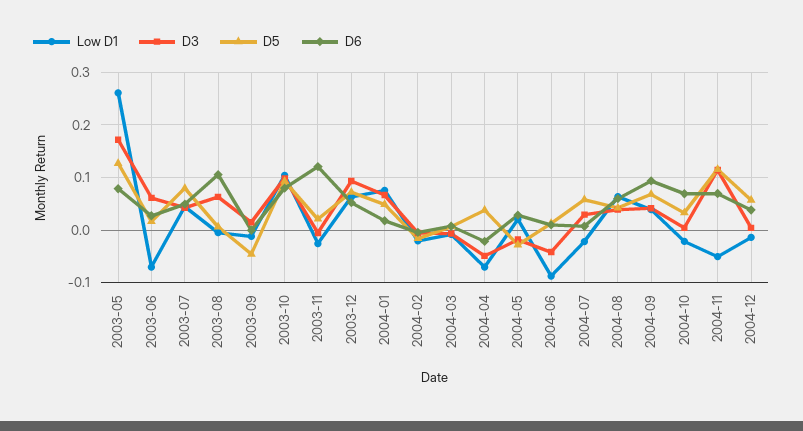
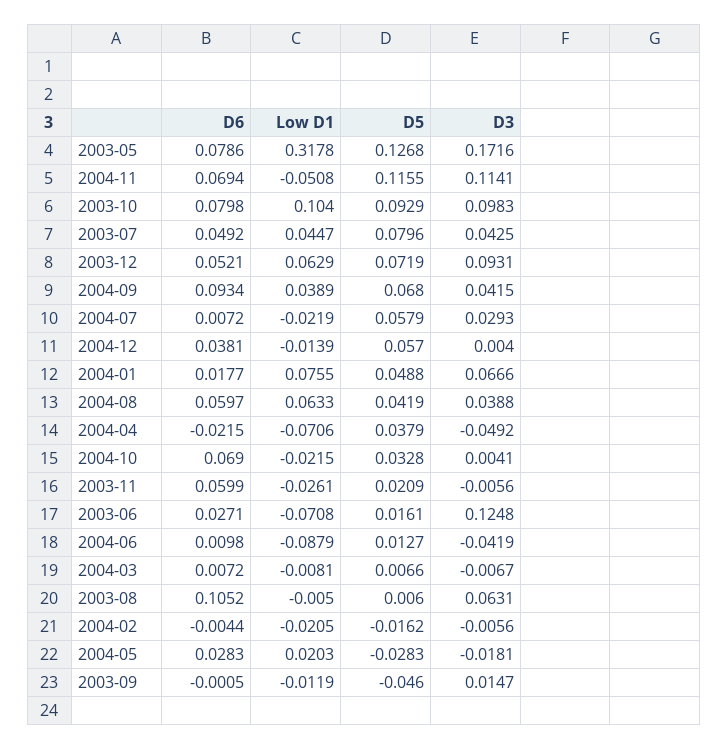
  {
    "Low D1": {
-     "2003-05": 0.26,
+     "2003-05": 0.3178,
      "2003-06": -0.0708,
      "2003-07": 0.0447,
      "2003-08": -0.005,
      "2003-09": -0.0119,
      "2003-10": 0.104,
      "2003-11": -0.0261,
      "2003-12": 0.0629,
      "2004-01": 0.0755,
      "2004-02": -0.0205,
      "2004-03": -0.0081,
      "2004-04": -0.0706,
      "2004-05": 0.0203,
      "2004-06": -0.0879,
      "2004-07": -0.0219,
      "2004-08": 0.0633,
      "2004-09": 0.0389,
      "2004-10": -0.0215,
      "2004-11": -0.0508,
      "2004-12": -0.0139
    },
    "D3": {
      "2003-05": 0.1716,
-     "2003-06": 0.06,
+     "2003-06": 0.1248,
      "2003-07": 0.0425,
      "2003-08": 0.0631,
      "2003-09": 0.0147,
      "2003-10": 0.0983,
      "2003-11": -0.0056,
      "2003-12": 0.0931,
      "2004-01": 0.0666,
      "2004-02": -0.0056,
      "2004-03": -0.0067,
      "2004-04": -0.0492,
      "2004-05": -0.0181,
      "2004-06": -0.0419,
      "2004-07": 0.0293,
      "2004-08": 0.0388,
      "2004-09": 0.0415,
      "2004-10": 0.0041,
      "2004-11": 0.1141,
      "2004-12": 0.004
    },
    "D5": {
      "2003-05": 0.1268,
      "2003-06": 0.0161,
      "2003-07": 0.0796,
      "2003-08": 0.006,
      "2003-09": -0.046,
      "2003-10": 0.0929,
      "2003-11": 0.0209,
      "2003-12": 0.0719,
      "2004-01": 0.0488,
      "2004-02": -0.0162,
      "2004-03": 0.0066,
      "2004-04": 0.0379,
      "2004-05": -0.0283,
      "2004-06": 0.0127,
      "2004-07": 0.0579,
      "2004-08": 0.0419,
      "2004-09": 0.068,
      "2004-10": 0.0328,
      "2004-11": 0.1155,
      "2004-12": 0.057
    },
    "D6": {
      "2003-05": 0.0786,
      "2003-06": 0.0271,
      "2003-07": 0.0492,
      "2003-08": 0.1052,
      "2003-09": -0.0005,
      "2003-10": 0.0798,
-     "2003-11": 0.12,
+     "2003-11": 0.0599,
      "2003-12": 0.0521,
      "2004-01": 0.0177,
      "2004-02": -0.0044,
      "2004-03": 0.0072,
      "2004-04": -0.0215,
      "2004-05": 0.0283,
      "2004-06": 0.0098,
      "2004-07": 0.0072,
      "2004-08": 0.0597,
      "2004-09": 0.0934,
      "2004-10": 0.069,
      "2004-11": 0.0694,
      "2004-12": 0.0381
    }
  }

